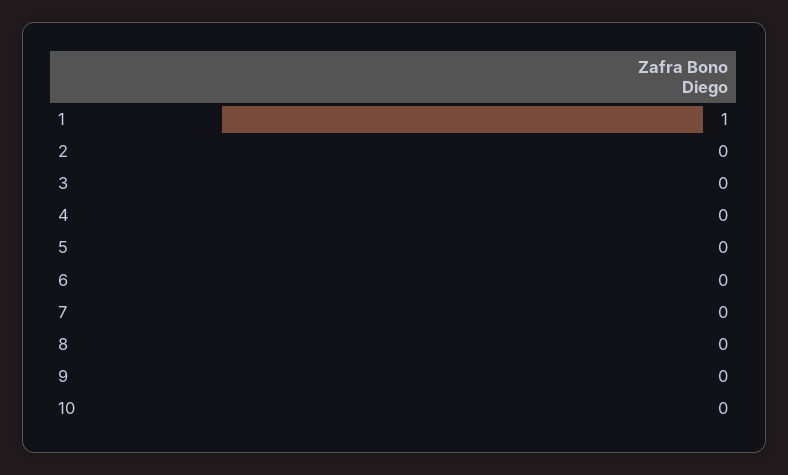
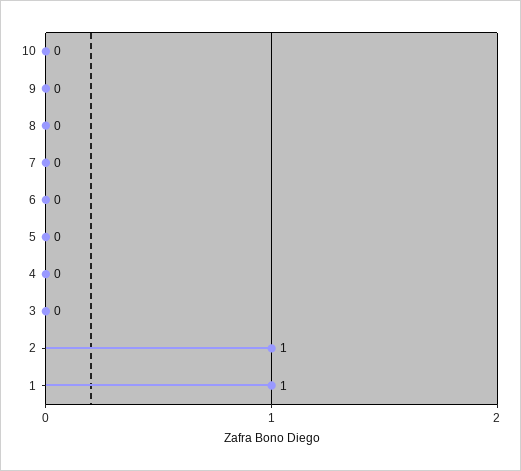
  {
    "1": 1,
-   "2": 0,
+   "2": 1,
    "3": 0,
    "4": 0,
    "5": 0,
    "6": 0,
    "7": 0,
    "8": 0,
    "9": 0,
    "10": 0
  }

